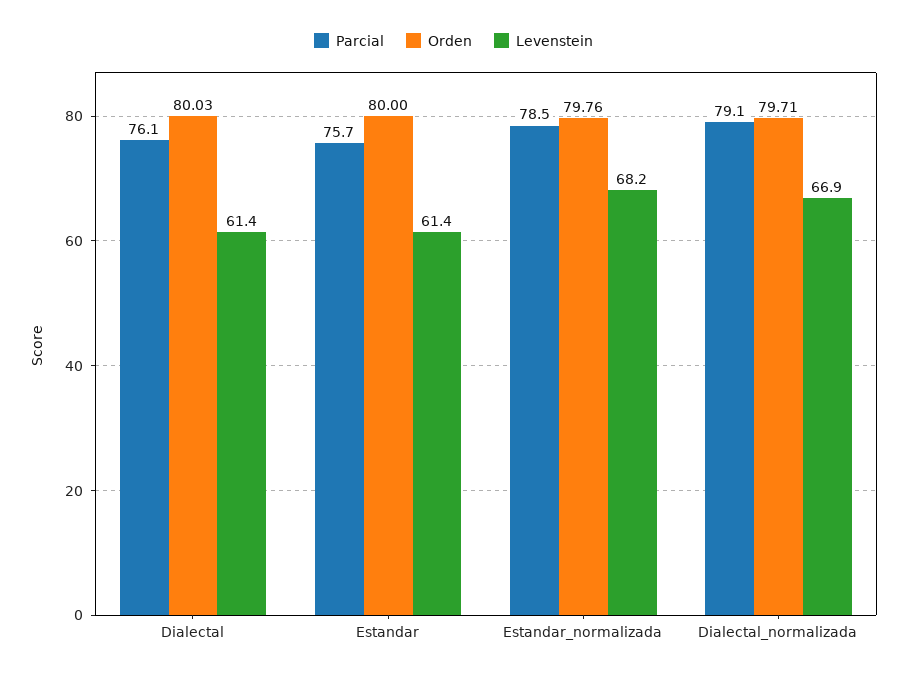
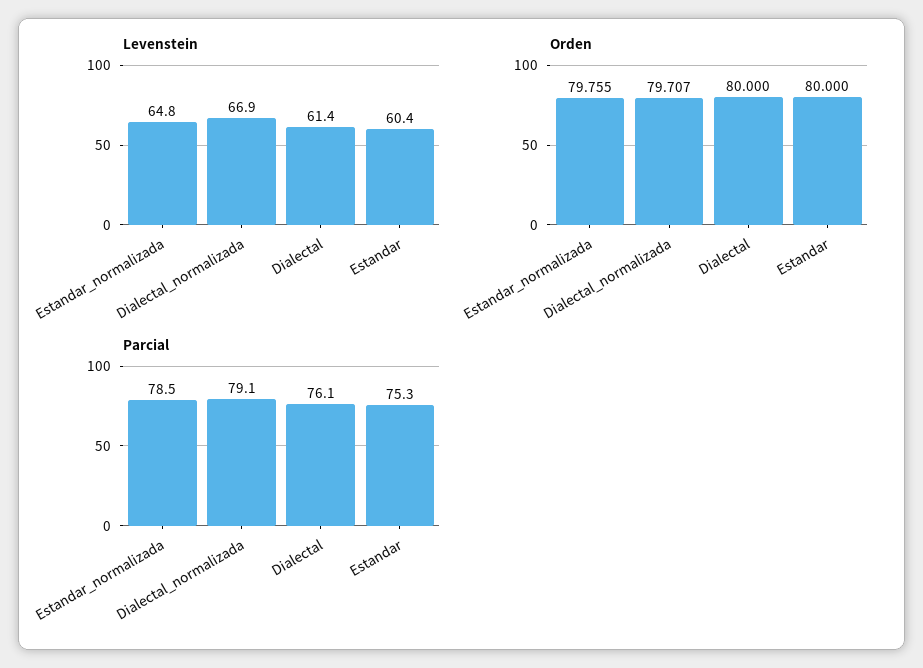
  {
    "Parcial": {
      "Dialectal": 76.1,
-     "Estandar": 75.7,
+     "Estandar": 75.3,
      "Estandar_normalizada": 78.5,
      "Dialectal_normalizada": 79.1
    },
    "Orden": {
-     "Dialectal": 80.03,
+     "Dialectal": 80,
      "Estandar": 80,
      "Estandar_normalizada": 79.755,
      "Dialectal_normalizada": 79.707
    },
    "Levenstein": {
      "Dialectal": 61.4,
-     "Estandar": 61.4,
+     "Estandar": 60.4,
-     "Estandar_normalizada": 68.2,
+     "Estandar_normalizada": 64.8,
      "Dialectal_normalizada": 66.9
    }
  }

